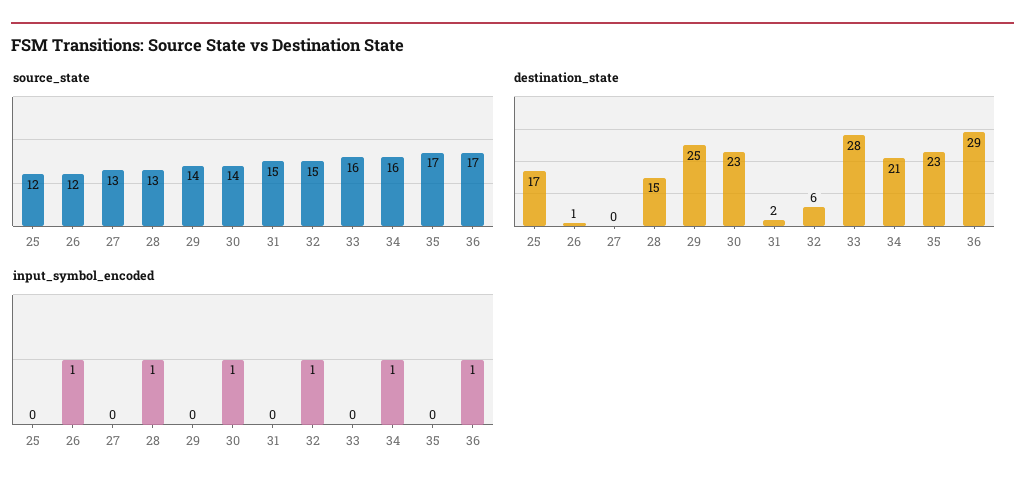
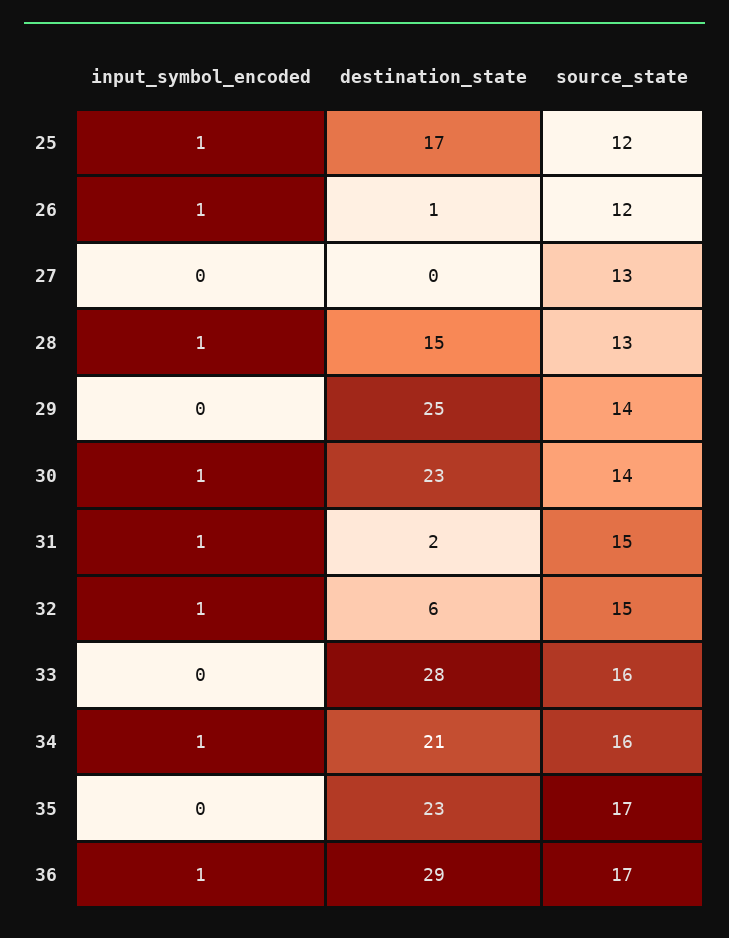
  {
    "source_state": {
      "25": 12,
      "26": 12,
      "27": 13,
      "28": 13,
      "29": 14,
      "30": 14,
      "31": 15,
      "32": 15,
      "33": 16,
      "34": 16,
      "35": 17,
      "36": 17
    },
    "destination_state": {
      "25": 17,
      "26": 1,
      "27": 0,
      "28": 15,
      "29": 25,
      "30": 23,
      "31": 2,
      "32": 6,
      "33": 28,
      "34": 21,
      "35": 23,
      "36": 29
    },
    "input_symbol_encoded": {
-     "25": 0,
+     "25": 1,
      "26": 1,
      "27": 0,
      "28": 1,
      "29": 0,
      "30": 1,
-     "31": 0,
+     "31": 1,
      "32": 1,
      "33": 0,
      "34": 1,
      "35": 0,
      "36": 1
    }
  }

